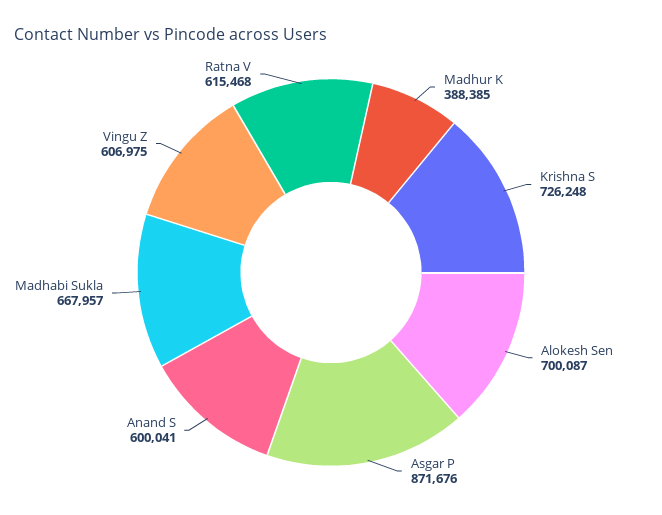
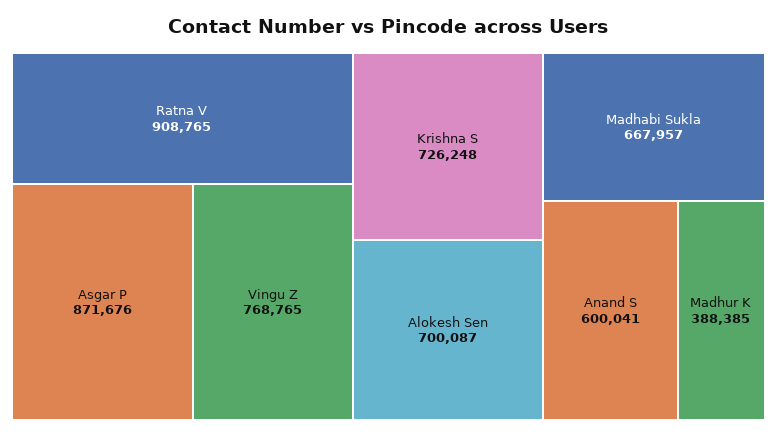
  {
    "Madhur K": 388385,
    "Krishna S": 726248,
    "Alokesh Sen": 700087,
    "Asgar P": 871676,
    "Anand S": 600041,
    "Madhabi Sukla": 667957,
-   "Vingu Z": 606975,
+   "Vingu Z": 768765,
-   "Ratna V": 615468
+   "Ratna V": 908765
  }

